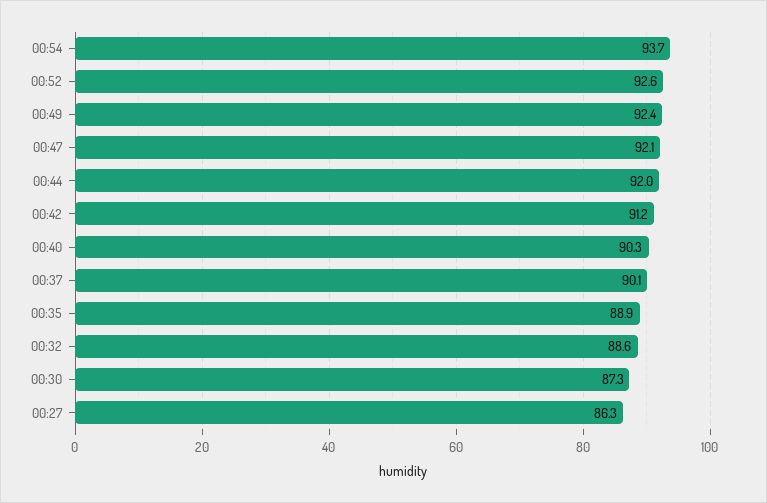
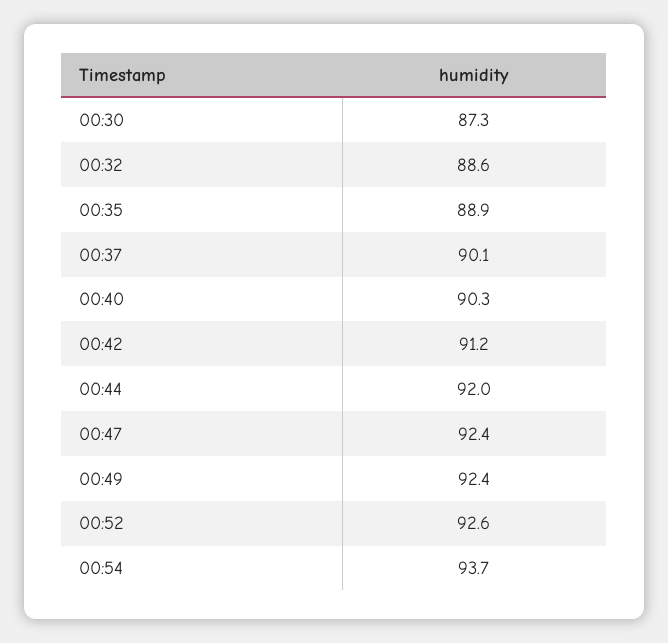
  {
    "00:54": 93.7,
    "00:52": 92.6,
    "00:49": 92.4,
-   "00:47": 92.1,
+   "00:47": 92.4,
    "00:44": 92,
    "00:42": 91.2,
    "00:40": 90.3,
    "00:37": 90.1,
    "00:35": 88.9,
    "00:32": 88.6,
-   "00:30": 87.3,
+   "00:30": 87.3
-   "00:27": 86.3
  }

